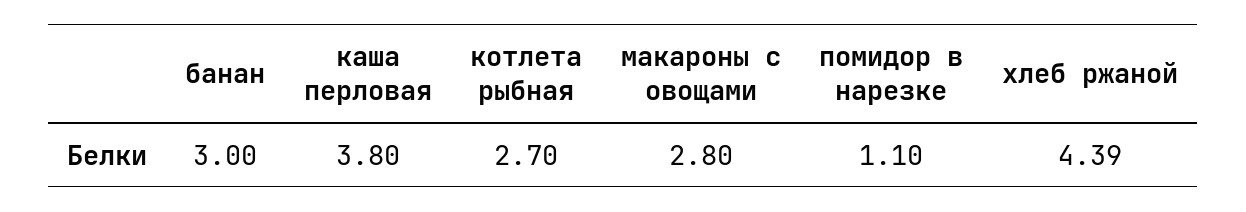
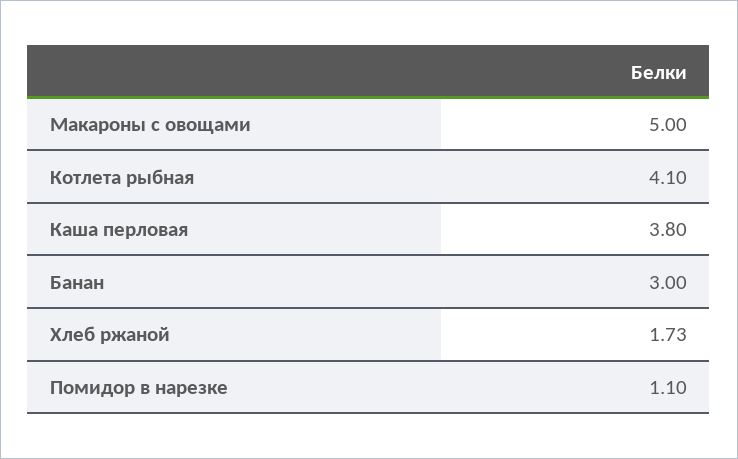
  {
    "банан": 3,
    "каша перловая": 3.8,
-   "котлета рыбная": 2.7,
+   "котлета рыбная": 4.1,
-   "макароны с овощами": 2.8,
+   "макароны с овощами": 5,
    "помидор в нарезке": 1.1,
-   "хлеб ржаной": 4.39
+   "хлеб ржаной": 1.73
  }

